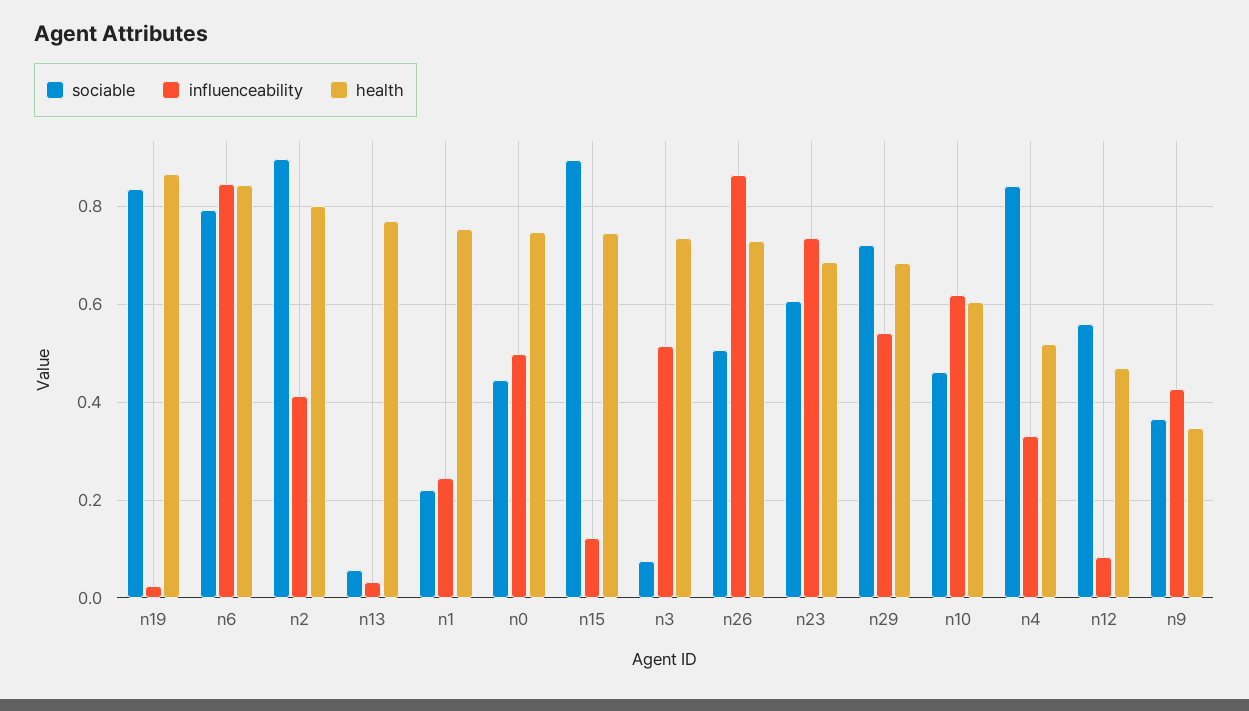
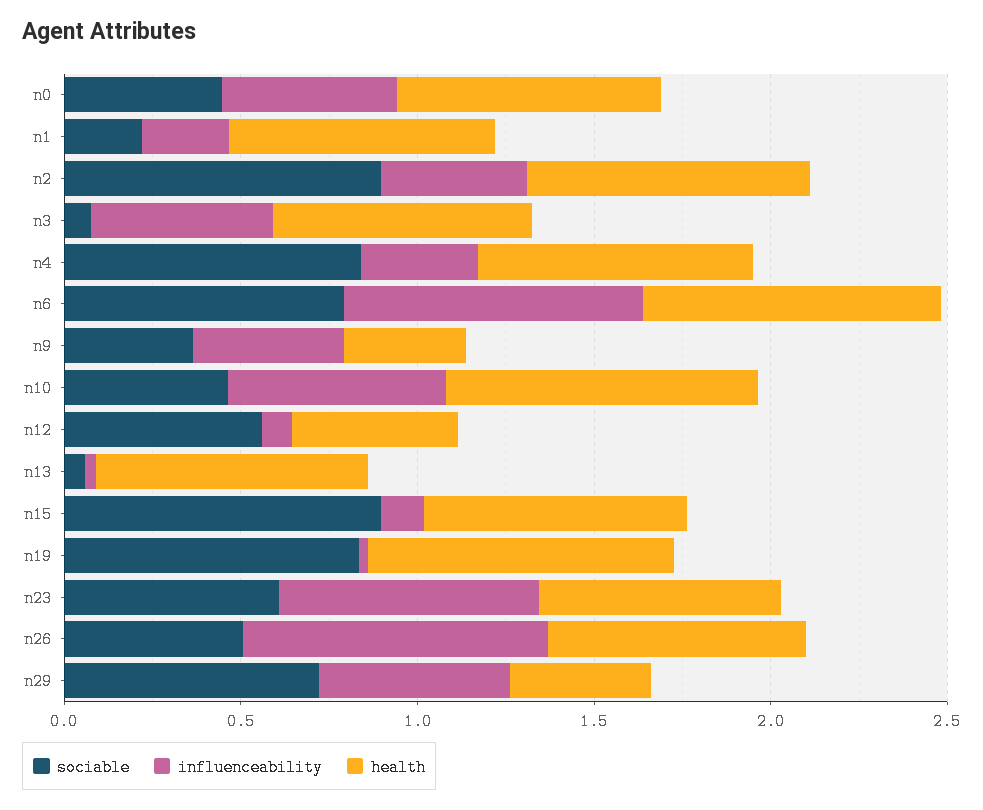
  {
    "sociable": {
      "n19": 0.84,
      "n6": 0.8,
      "n2": 0.9,
      "n13": 0.06,
      "n1": 0.22,
      "n0": 0.44,
      "n15": 0.9,
      "n3": 0.08,
      "n26": 0.5,
      "n23": 0.6,
      "n29": 0.72,
      "n10": 0.46,
      "n4": 0.84,
      "n12": 0.56,
      "n9": 0.36
    },
    "influenceability": {
      "n19": 0.02,
      "n6": 0.84,
      "n2": 0.42,
      "n13": 0.04,
      "n1": 0.24,
      "n0": 0.5,
      "n15": 0.12,
      "n3": 0.52,
      "n26": 0.86,
      "n23": 0.74,
      "n29": 0.54,
      "n10": 0.62,
      "n4": 0.34,
      "n12": 0.08,
      "n9": 0.42
    },
    "health": {
      "n19": 0.86,
      "n6": 0.84,
      "n2": 0.8,
      "n13": 0.78,
      "n1": 0.76,
      "n0": 0.74,
      "n15": 0.74,
      "n3": 0.74,
      "n26": 0.72,
      "n23": 0.68,
-     "n29": 0.68,
+     "n29": 0.4,
-     "n10": 0.6,
+     "n10": 0.9,
-     "n4": 0.52,
+     "n4": 0.8,
      "n12": 0.46,
      "n9": 0.34
    }
  }

